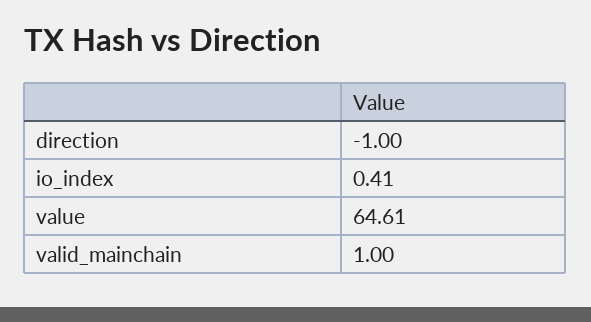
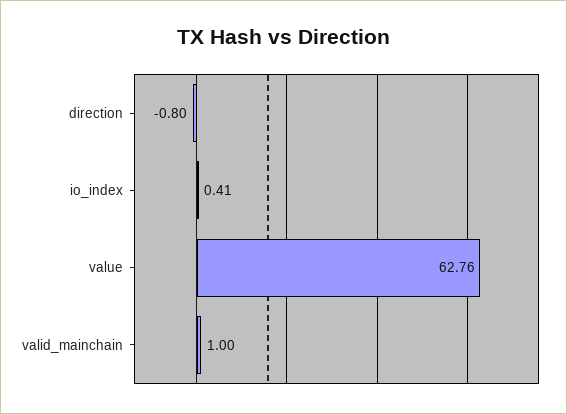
  {
-   "direction": -1,
+   "direction": -0.8,
    "io_index": 0.41,
-   "value": 64.61,
+   "value": 62.76,
    "valid_mainchain": 1
  }

